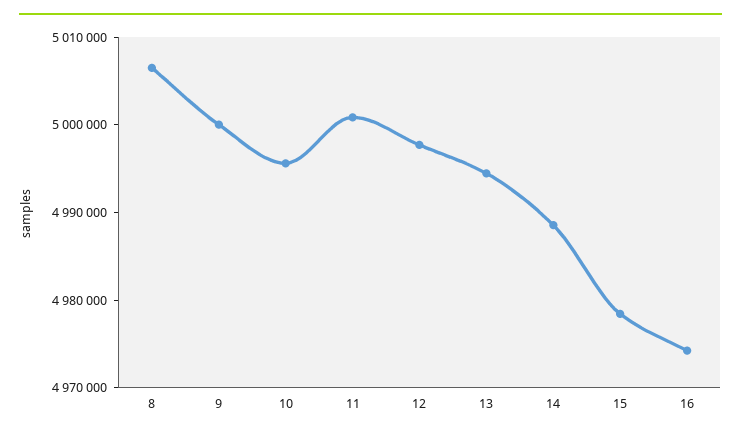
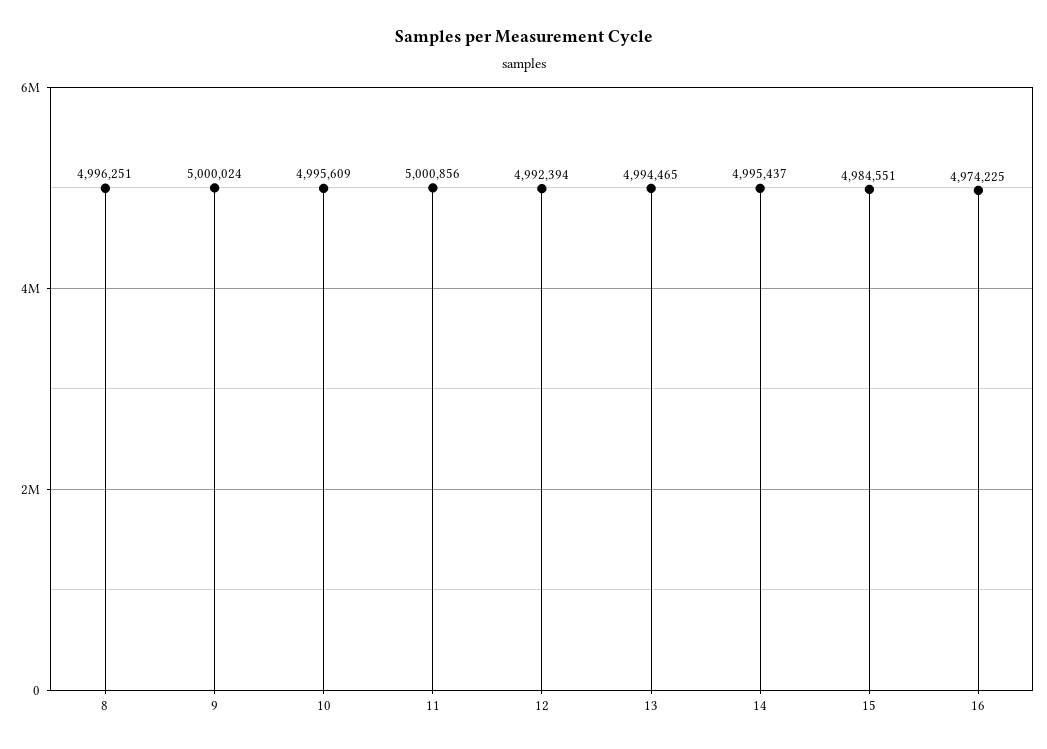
  {
-   "8": 5006000,
+   "8": 4996251,
    "9": 5000024,
    "10": 4995609,
    "11": 5000856,
-   "12": 4998000,
+   "12": 4992394,
    "13": 4994465,
-   "14": 4988000,
+   "14": 4995437,
-   "15": 4978000,
+   "15": 4984551,
    "16": 4974225
  }

